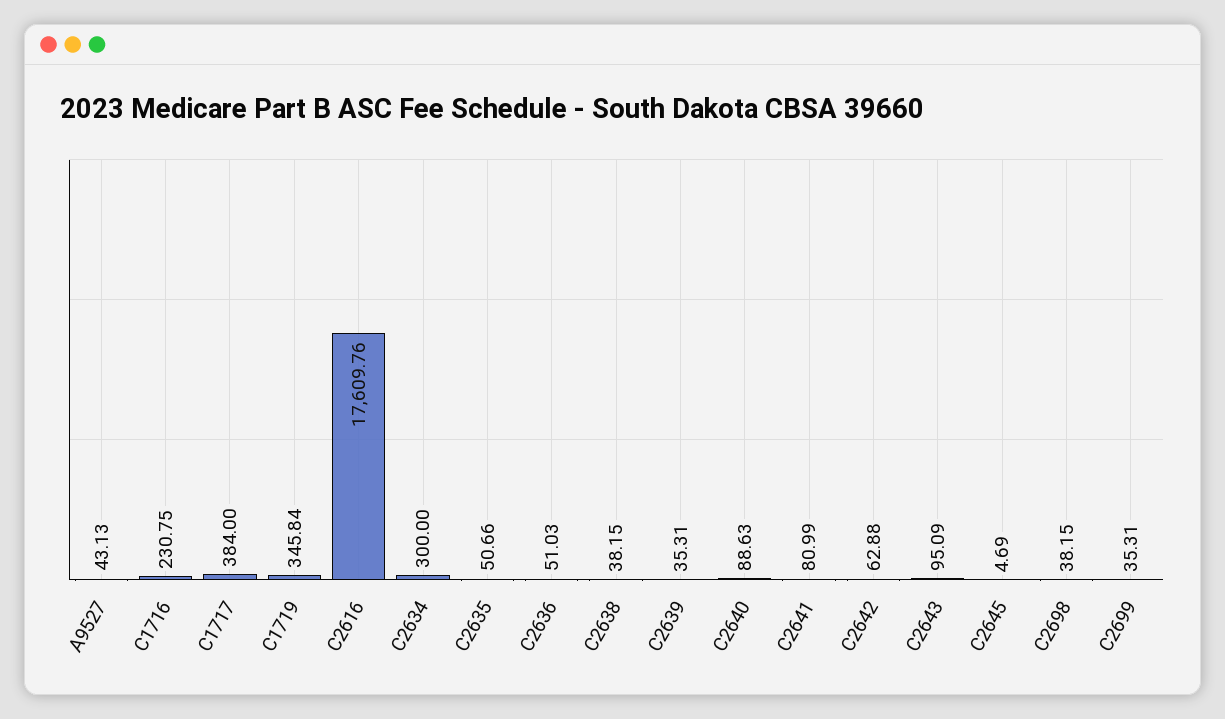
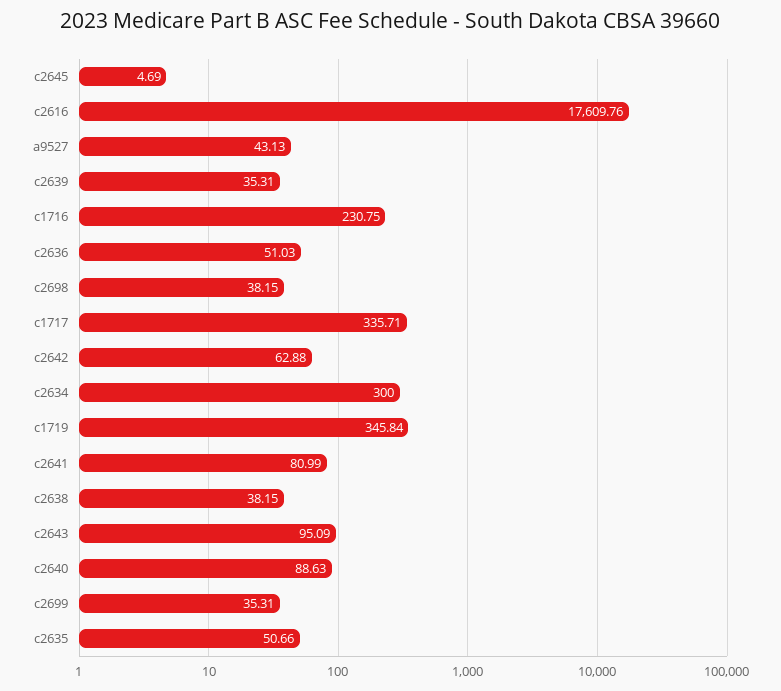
  {
    "A9527": 43.13,
    "C1716": 230.75,
-   "C1717": 384,
+   "C1717": 335.71,
    "C1719": 345.84,
    "C2616": 17609.76,
    "C2634": 300,
    "C2635": 50.66,
    "C2636": 51.03,
    "C2638": 38.15,
    "C2639": 35.31,
    "C2640": 88.63,
    "C2641": 80.99,
    "C2642": 62.88,
    "C2643": 95.09,
    "C2645": 4.69,
    "C2698": 38.15,
    "C2699": 35.31
  }

